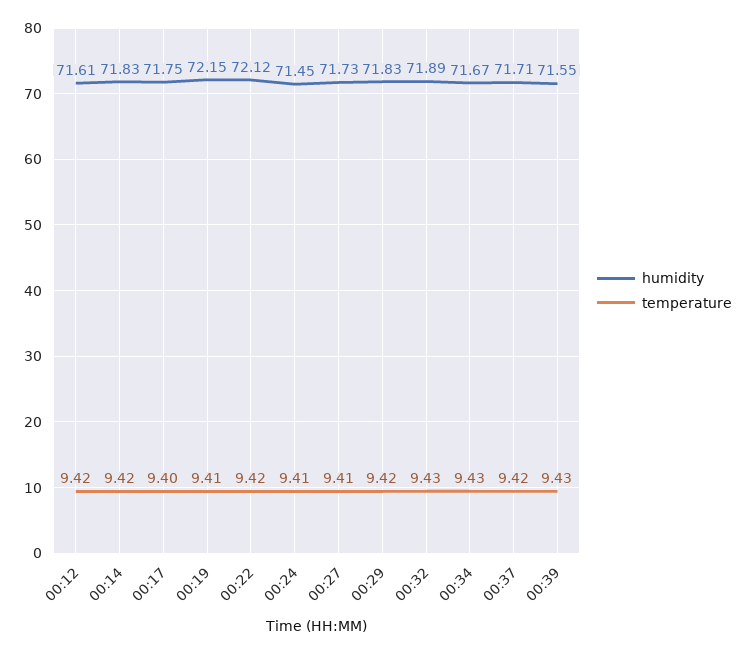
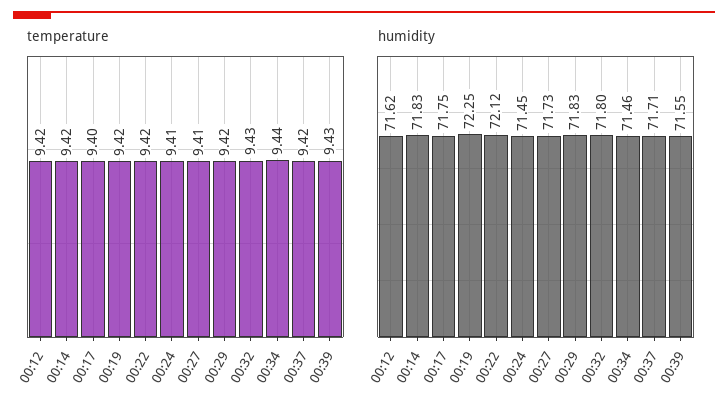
  {
    "humidity": {
-     "00:12": 71.61,
+     "00:12": 71.62,
      "00:14": 71.83,
      "00:17": 71.75,
-     "00:19": 72.15,
+     "00:19": 72.25,
      "00:22": 72.12,
      "00:24": 71.45,
      "00:27": 71.73,
      "00:29": 71.83,
-     "00:32": 71.89,
+     "00:32": 71.8,
-     "00:34": 71.67,
+     "00:34": 71.46,
      "00:37": 71.71,
      "00:39": 71.55
    },
    "temperature": {
      "00:12": 9.42,
      "00:14": 9.42,
      "00:17": 9.4,
-     "00:19": 9.41,
+     "00:19": 9.42,
      "00:22": 9.42,
      "00:24": 9.41,
      "00:27": 9.41,
      "00:29": 9.42,
      "00:32": 9.43,
-     "00:34": 9.43,
+     "00:34": 9.44,
      "00:37": 9.42,
      "00:39": 9.43
    }
  }

